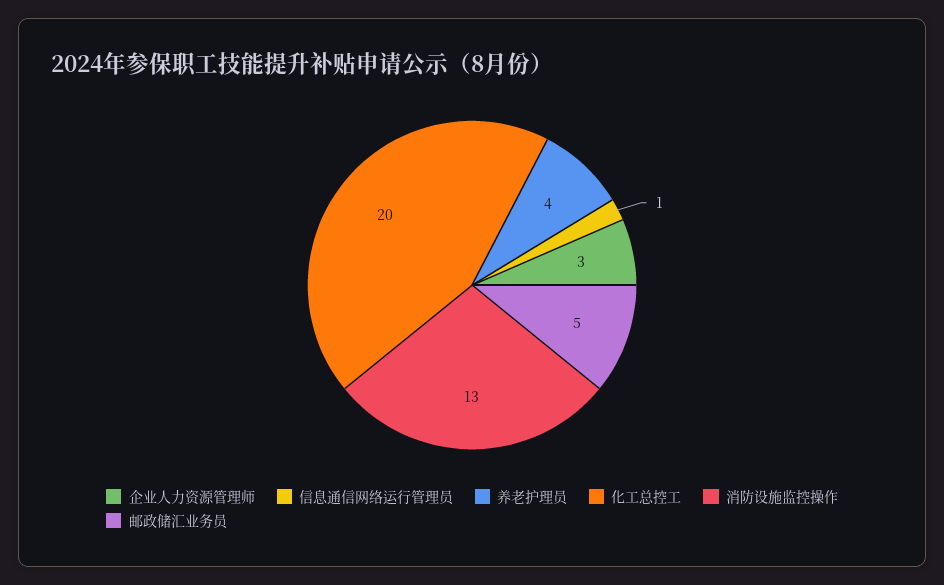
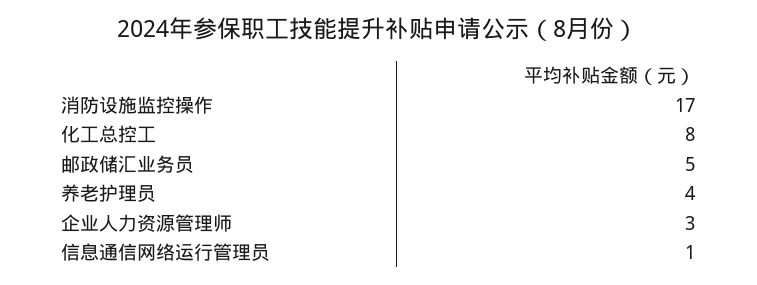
  {
    "企业人力资源管理师": 3,
    "信息通信网络运行管理员": 1,
    "养老护理员": 4,
-   "化工总控工": 20,
+   "化工总控工": 8,
-   "消防设施监控操作": 13,
+   "消防设施监控操作": 17,
    "邮政储汇业务员": 5
  }

